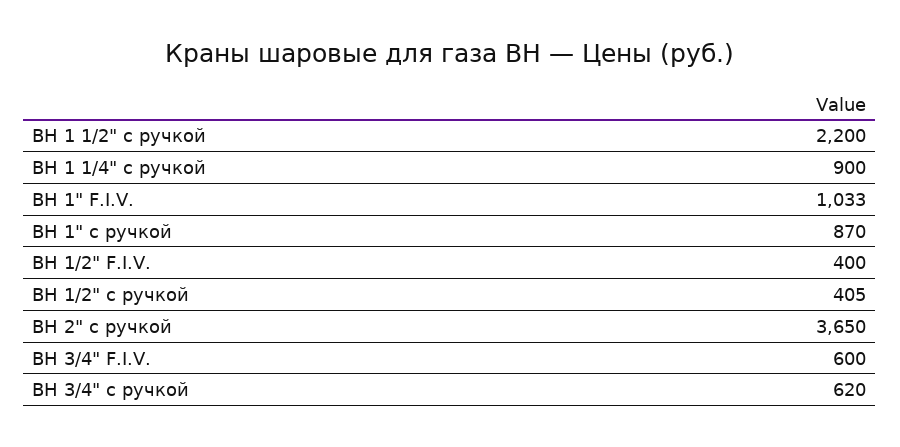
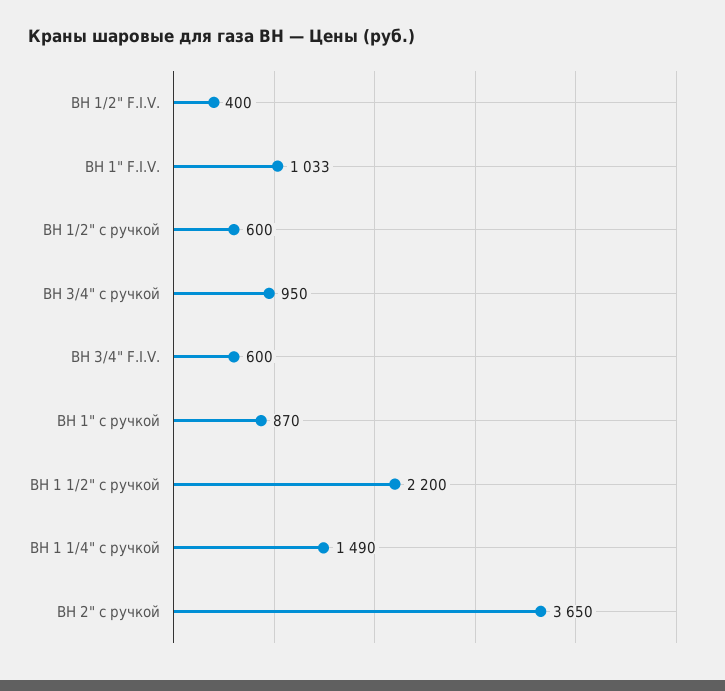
  {
    "ВН 1 1/2\" с ручкой": 2200,
-   "ВН 1 1/4\" с ручкой": 900,
+   "ВН 1 1/4\" с ручкой": 1490,
    "ВН 1\" F.I.V.": 1033,
    "ВН 1\" с ручкой": 870,
    "ВН 1/2\" F.I.V.": 400,
-   "ВН 1/2\" с ручкой": 405,
+   "ВН 1/2\" с ручкой": 600,
    "ВН 2\" с ручкой": 3650,
    "ВН 3/4\" F.I.V.": 600,
-   "ВН 3/4\" с ручкой": 620
+   "ВН 3/4\" с ручкой": 950
  }

